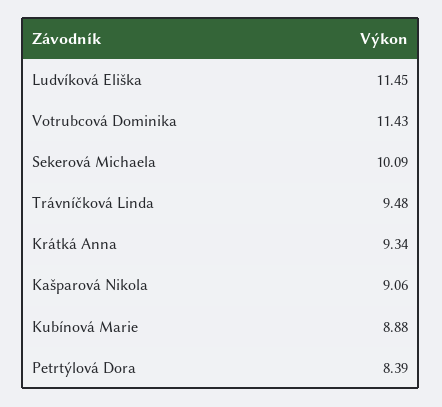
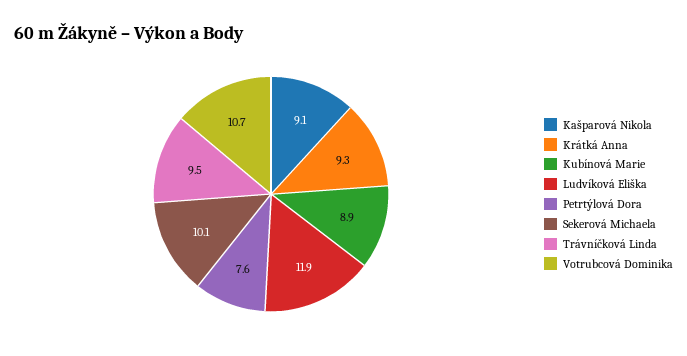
  {
-   "Ludvíková Eliška": 11.45,
+   "Ludvíková Eliška": 11.9,
-   "Votrubcová Dominika": 11.43,
+   "Votrubcová Dominika": 10.7,
    "Sekerová Michaela": 10.09,
    "Trávníčková Linda": 9.48,
    "Krátká Anna": 9.34,
    "Kašparová Nikola": 9.06,
    "Kubínová Marie": 8.88,
-   "Petrtýlová Dora": 8.39
+   "Petrtýlová Dora": 7.6
  }

